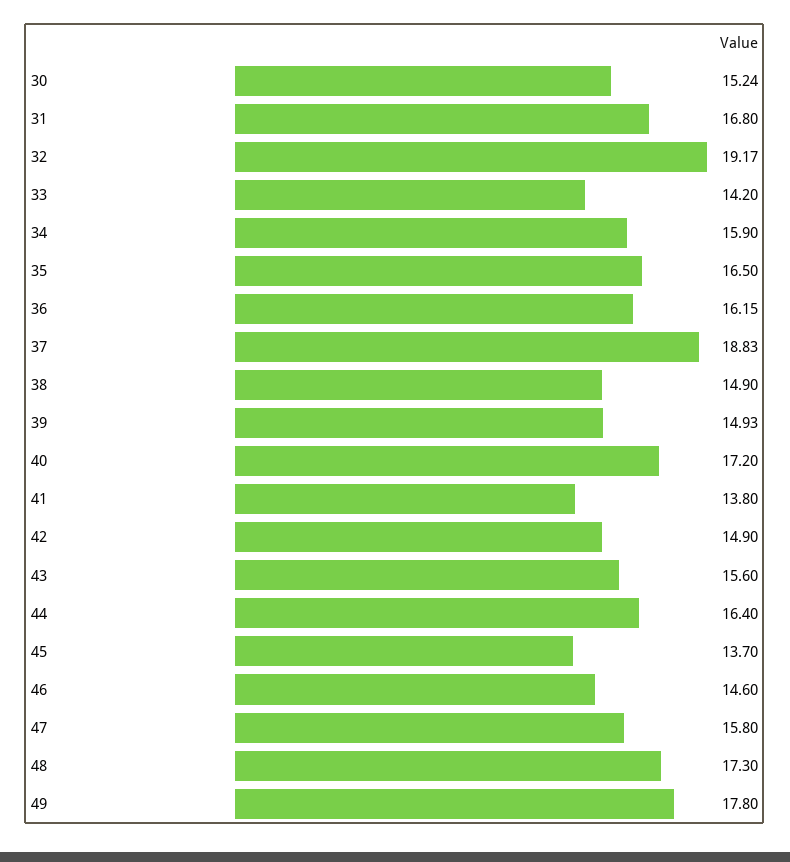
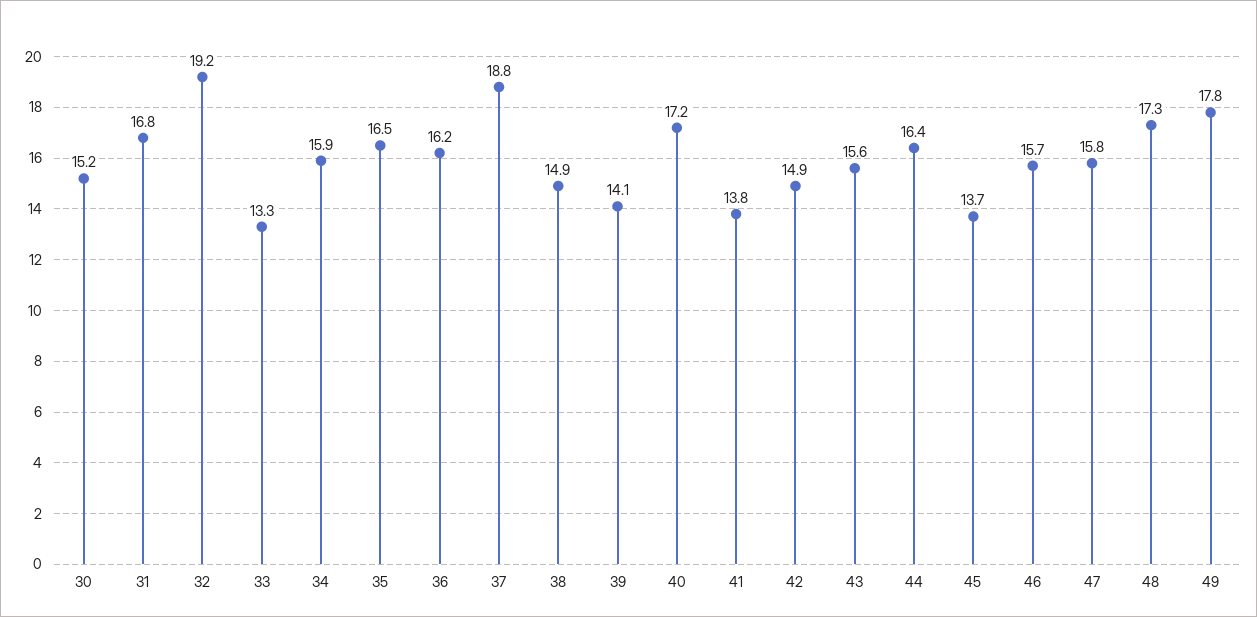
  {
    "30": 15.24,
    "31": 16.8,
    "32": 19.17,
-   "33": 14.2,
+   "33": 13.3,
    "34": 15.9,
    "35": 16.5,
    "36": 16.15,
    "37": 18.83,
    "38": 14.9,
-   "39": 14.93,
+   "39": 14.1,
    "40": 17.2,
    "41": 13.8,
    "42": 14.9,
    "43": 15.6,
    "44": 16.4,
    "45": 13.7,
-   "46": 14.6,
+   "46": 15.7,
    "47": 15.8,
    "48": 17.3,
    "49": 17.8
  }

